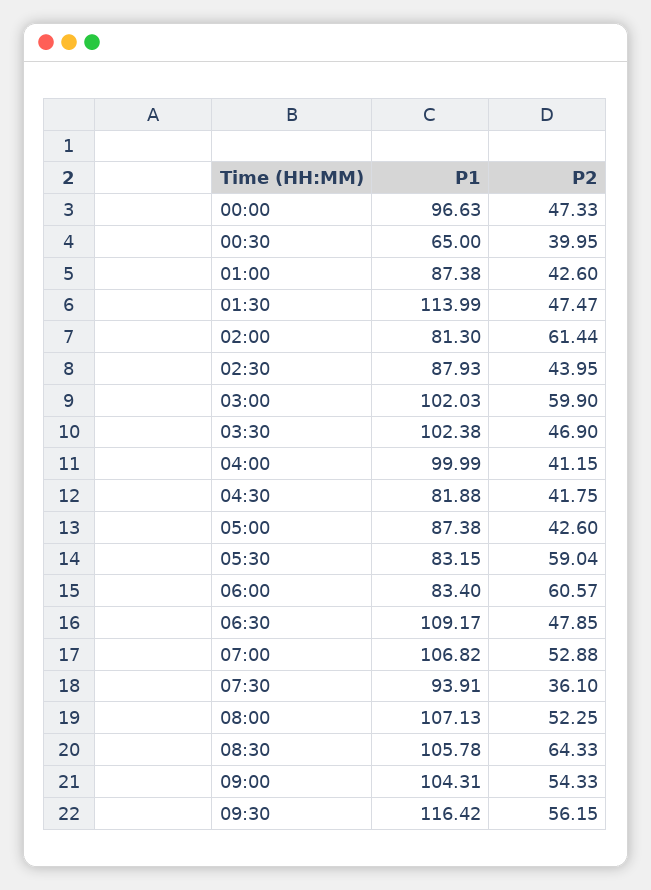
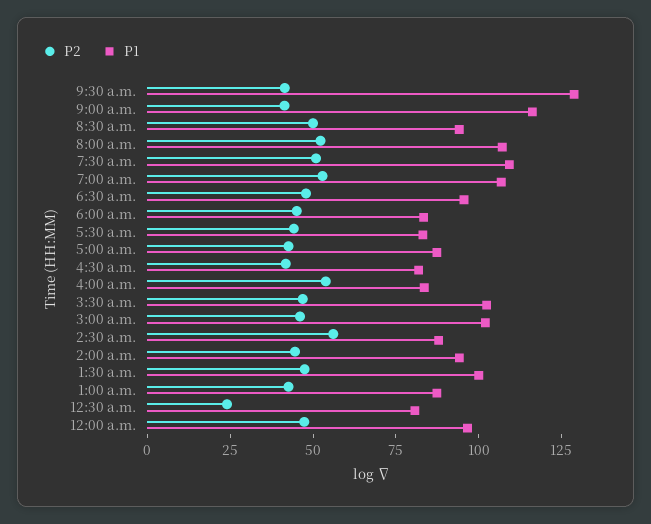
  {
    "P1": {
      "00:00": 96.63,
-     "00:30": 65,
+     "00:30": 80,
      "01:00": 87.38,
-     "01:30": 113.99,
+     "01:30": 100,
-     "02:00": 81.3,
+     "02:00": 95,
      "02:30": 87.93,
      "03:00": 102.03,
      "03:30": 102.38,
-     "04:00": 99.99,
+     "04:00": 85,
      "04:30": 81.88,
      "05:00": 87.38,
      "05:30": 83.15,
      "06:00": 83.4,
-     "06:30": 109.17,
+     "06:30": 95,
      "07:00": 106.82,
-     "07:30": 93.91,
+     "07:30": 110,
      "08:00": 107.13,
-     "08:30": 105.78,
+     "08:30": 95,
-     "09:00": 104.31,
+     "09:00": 115,
-     "09:30": 116.42
+     "09:30": 130
    },
    "P2": {
      "00:00": 47.33,
-     "00:30": 39.95,
+     "00:30": 25,
      "01:00": 42.6,
      "01:30": 47.47,
-     "02:00": 61.44,
+     "02:00": 45,
-     "02:30": 43.95,
+     "02:30": 55,
-     "03:00": 59.9,
+     "03:00": 45,
      "03:30": 46.9,
-     "04:00": 41.15,
+     "04:00": 55,
      "04:30": 41.75,
      "05:00": 42.6,
-     "05:30": 59.04,
+     "05:30": 45,
-     "06:00": 60.57,
+     "06:00": 45,
      "06:30": 47.85,
      "07:00": 52.88,
-     "07:30": 36.1,
+     "07:30": 50,
      "08:00": 52.25,
-     "08:30": 64.33,
+     "08:30": 50,
-     "09:00": 54.33,
+     "09:00": 40,
-     "09:30": 56.15
+     "09:30": 40
    }
  }

